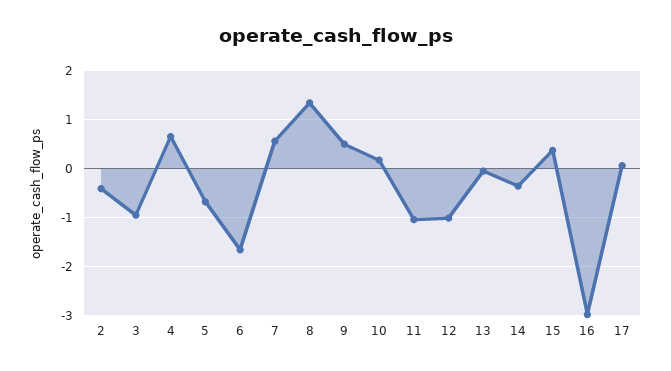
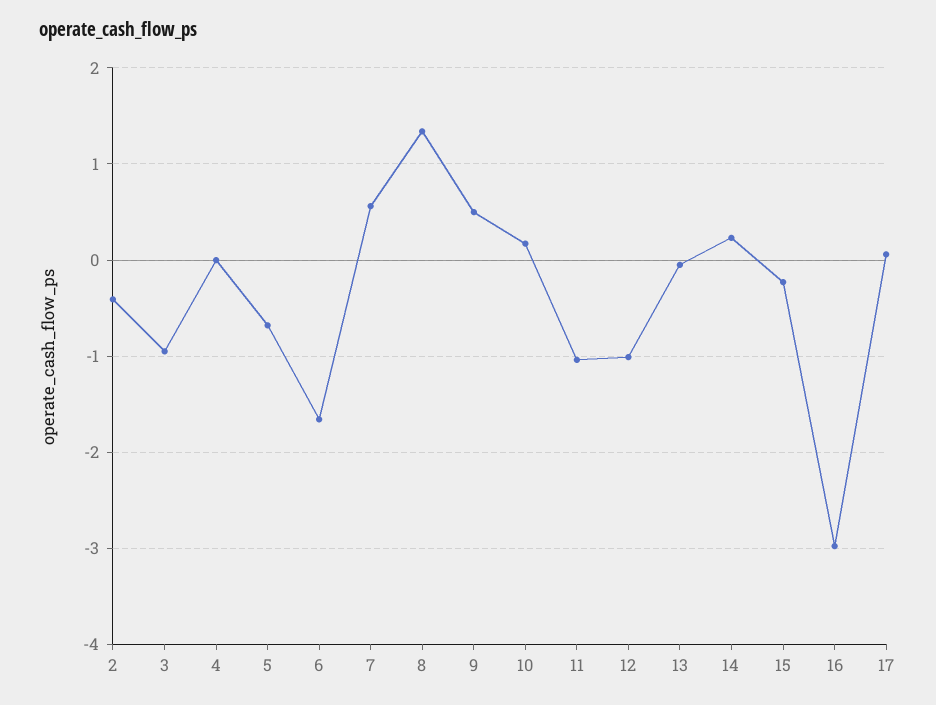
  {
    "2": -0.4,
    "3": -1,
-   "4": 0.6,
+   "4": 0,
    "5": -0.7,
    "6": -1.7,
    "7": 0.6,
    "8": 1.3,
    "9": 0.5,
    "10": 0.2,
    "11": -1,
    "12": -1,
    "13": -0.1,
-   "14": -0.4,
+   "14": 0.2,
-   "15": 0.4,
+   "15": -0.2,
    "16": -3,
    "17": 0.1
  }

